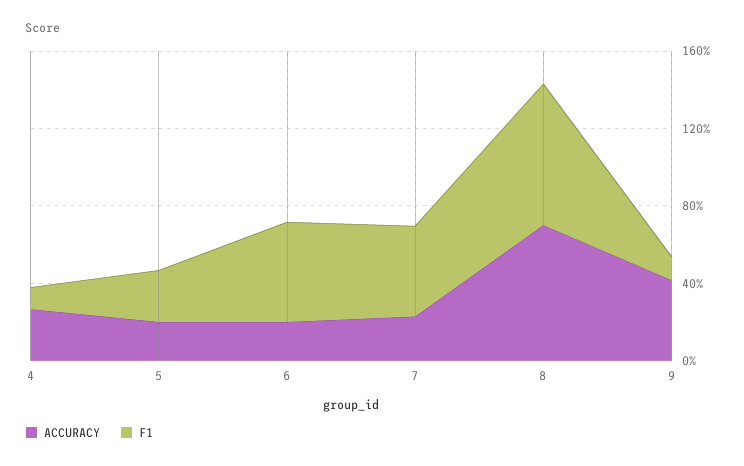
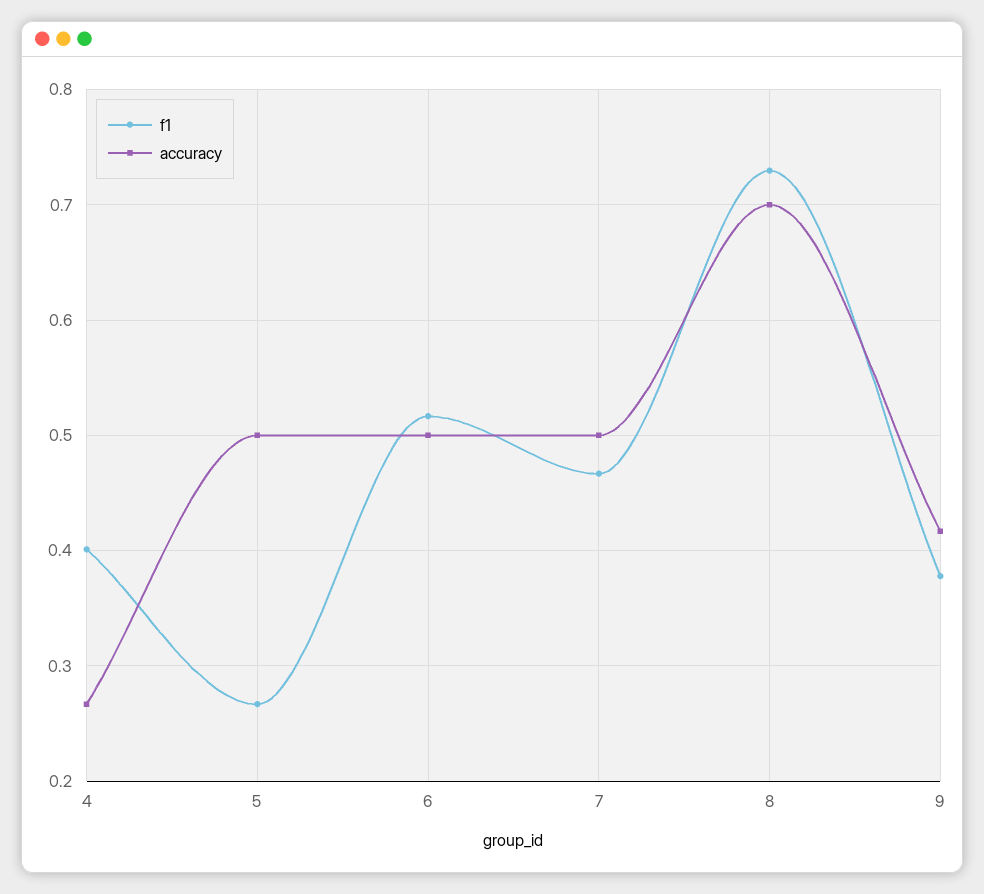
  {
    "ACCURACY": {
      "4": 0.27,
-     "5": 0.2,
+     "5": 0.5,
-     "6": 0.2,
+     "6": 0.5,
-     "7": 0.2,
+     "7": 0.5,
      "8": 0.7,
      "9": 0.42
    },
    "F1": {
-     "4": 0.1,
+     "4": 0.4,
      "5": 0.27,
      "6": 0.52,
      "7": 0.47,
      "8": 0.73,
-     "9": 0.1
+     "9": 0.38
    }
  }

